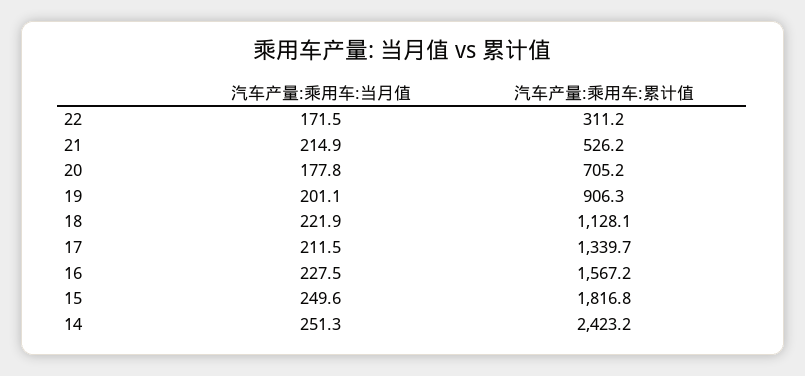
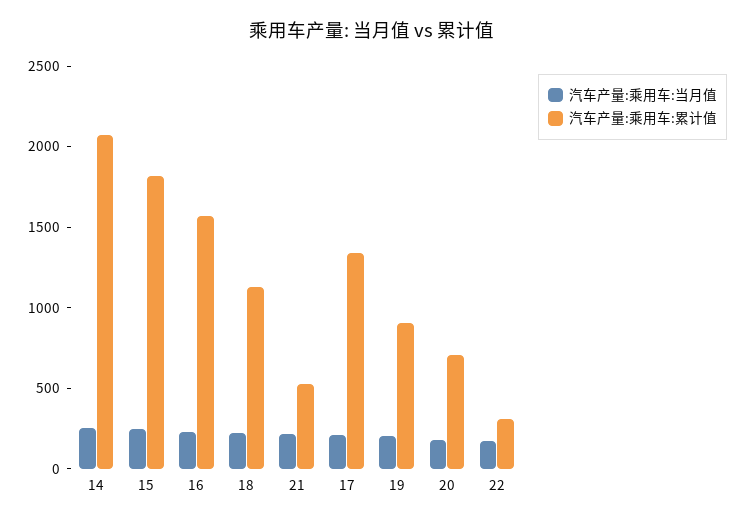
  {
    "汽车产量:乘用车:当月值": {
      "22": 171.5,
      "21": 214.9,
      "20": 177.8,
      "19": 201.1,
      "18": 221.9,
      "17": 211.5,
      "16": 227.5,
      "15": 249.6,
      "14": 251.3
    },
    "汽车产量:乘用车:累计值": {
      "22": 311.2,
      "21": 526.2,
      "20": 705.2,
      "19": 906.3,
      "18": 1128.1,
      "17": 1339.7,
      "16": 1567.2,
      "15": 1816.8,
-     "14": 2423.2
+     "14": 2100
    }
  }

